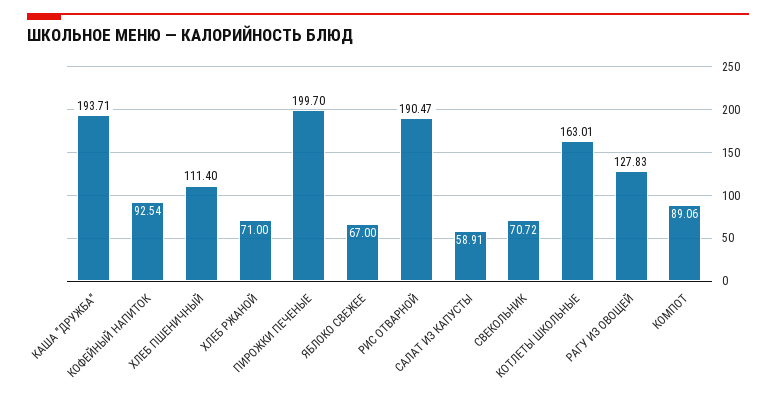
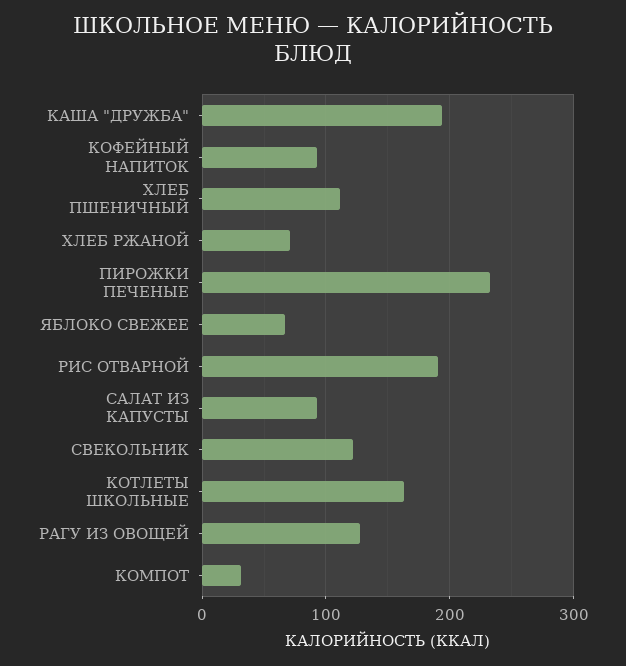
  {
    "КАША \"ДРУЖБА\"": 193.71,
    "КОФЕЙНЫЙ НАПИТОК": 92.54,
    "ХЛЕБ ПШЕНИЧНЫЙ": 111.4,
    "ХЛЕБ РЖАНОЙ": 71,
-   "ПИРОЖКИ ПЕЧЕНЫЕ": 199.7,
+   "ПИРОЖКИ ПЕЧЕНЫЕ": 230,
    "ЯБЛОКО СВЕЖЕЕ": 67,
    "РИС ОТВАРНОЙ": 190.47,
-   "САЛАТ ИЗ КАПУСТЫ": 58.91,
+   "САЛАТ ИЗ КАПУСТЫ": 90,
-   "СВЕКОЛЬНИК": 70.72,
+   "СВЕКОЛЬНИК": 120,
    "КОТЛЕТЫ ШКОЛЬНЫЕ": 163.01,
    "РАГУ ИЗ ОВОЩЕЙ": 127.83,
-   "КОМПОТ": 89.06
+   "КОМПОТ": 30
  }

